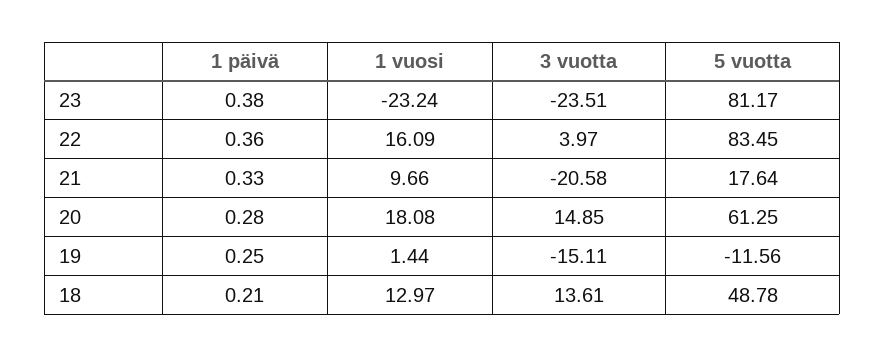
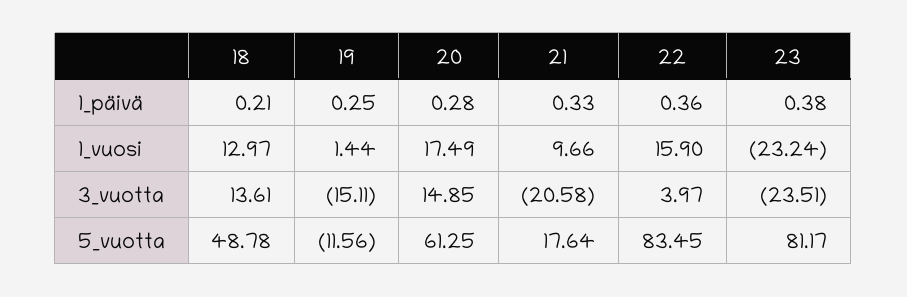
  {
    "1 päivä": {
      "23": 0.38,
      "22": 0.36,
      "21": 0.33,
      "20": 0.28,
      "19": 0.25,
      "18": 0.21
    },
    "1 vuosi": {
      "23": -23.24,
-     "22": 16.09,
+     "22": 15.9,
      "21": 9.66,
-     "20": 18.08,
+     "20": 17.49,
      "19": 1.44,
      "18": 12.97
    },
    "3 vuotta": {
      "23": -23.51,
      "22": 3.97,
      "21": -20.58,
      "20": 14.85,
      "19": -15.11,
      "18": 13.61
    },
    "5 vuotta": {
      "23": 81.17,
      "22": 83.45,
      "21": 17.64,
      "20": 61.25,
      "19": -11.56,
      "18": 48.78
    }
  }

